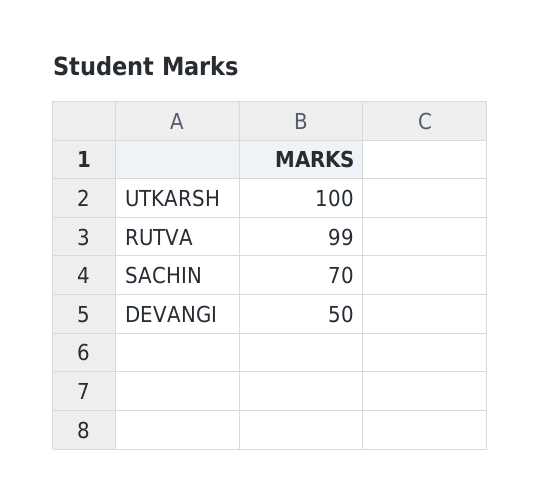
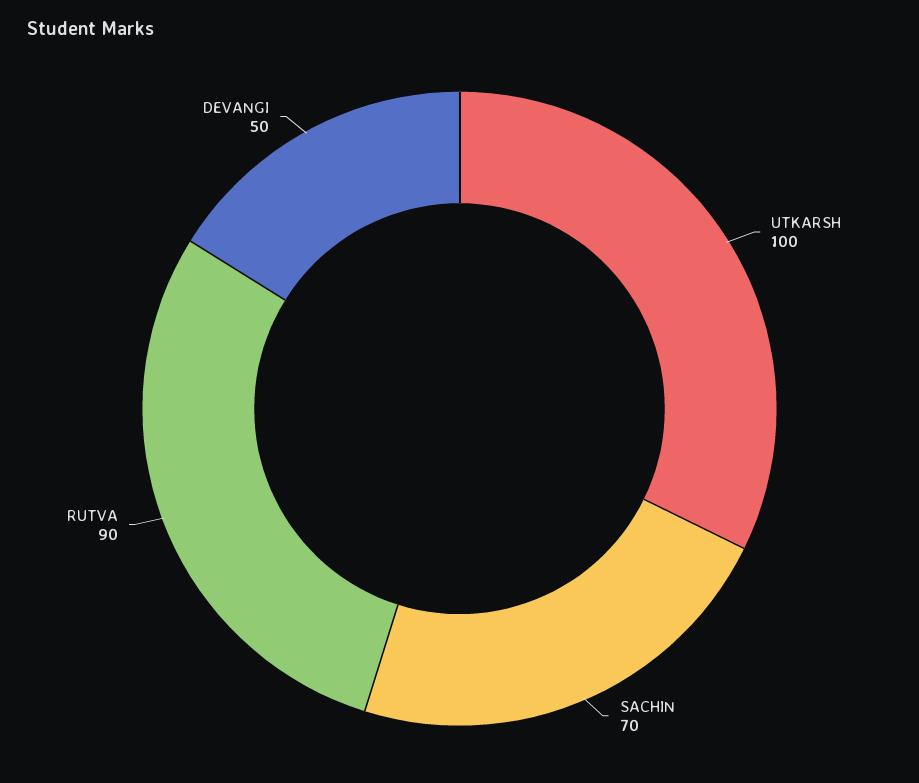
  {
    "UTKARSH": 100,
-   "RUTVA": 99,
+   "RUTVA": 90,
    "SACHIN": 70,
    "DEVANGI": 50
  }

